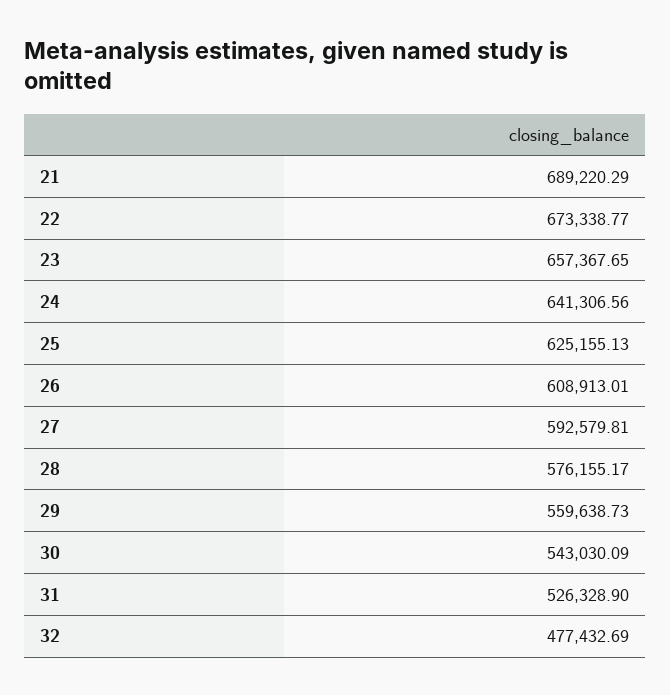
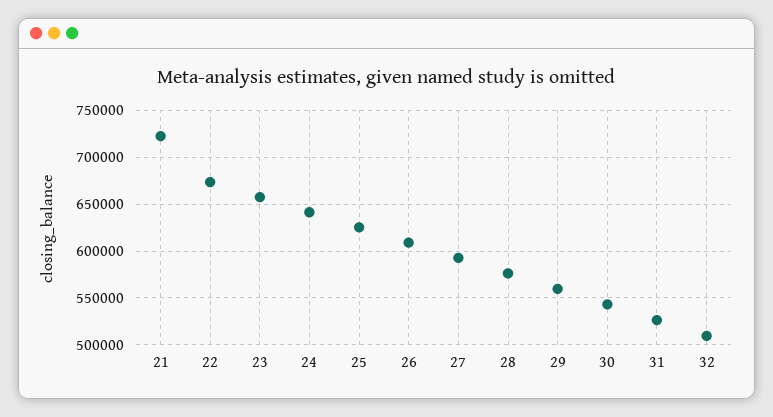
  {
-   "21": 689220.29,
+   "21": 720000,
    "22": 673338.77,
    "23": 657367.65,
    "24": 641306.56,
    "25": 625155.13,
    "26": 608913.01,
    "27": 592579.81,
    "28": 576155.17,
    "29": 559638.73,
    "30": 543030.09,
    "31": 526328.9,
-   "32": 477432.69
+   "32": 510000
  }

